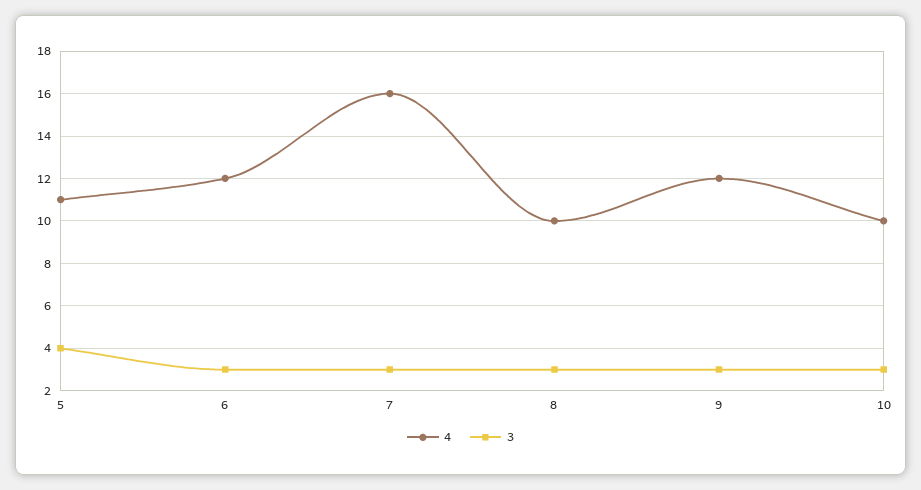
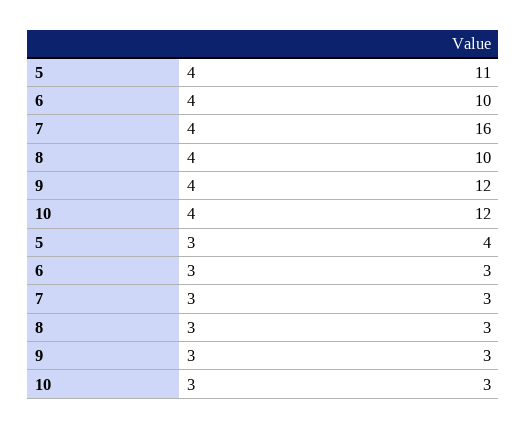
  {
    "4": {
      "5": 11,
-     "6": 12,
+     "6": 10,
      "7": 16,
      "8": 10,
      "9": 12,
-     "10": 10
+     "10": 12
    },
    "3": {
      "5": 4,
      "6": 3,
      "7": 3,
      "8": 3,
      "9": 3,
      "10": 3
    }
  }

